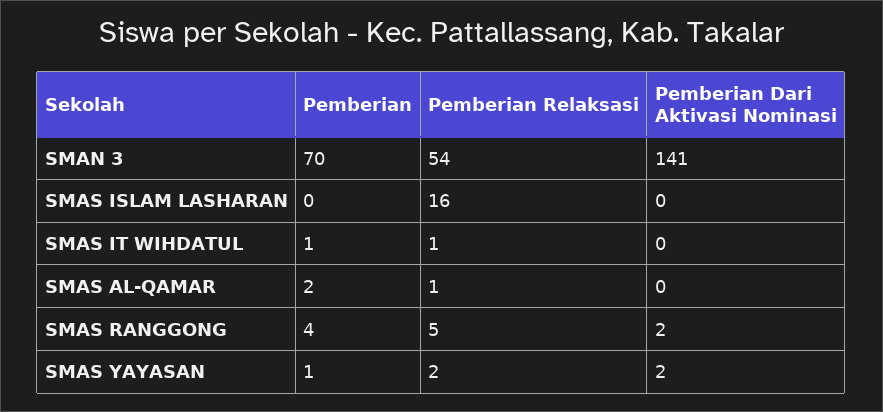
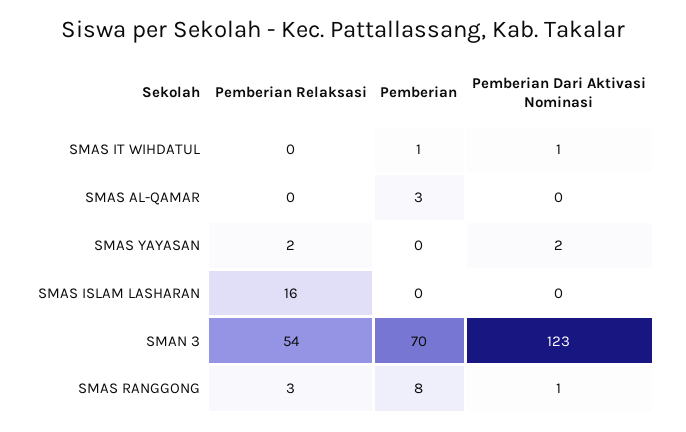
  {
    "Pemberian": {
      "SMAN 3": 70,
      "SMAS ISLAM LASHARAN": 0,
      "SMAS IT WIHDATUL": 1,
-     "SMAS AL-QAMAR": 2,
+     "SMAS AL-QAMAR": 3,
-     "SMAS RANGGONG": 4,
+     "SMAS RANGGONG": 8,
-     "SMAS YAYASAN": 1
+     "SMAS YAYASAN": 0
    },
    "Pemberian Relaksasi": {
      "SMAN 3": 54,
      "SMAS ISLAM LASHARAN": 16,
-     "SMAS IT WIHDATUL": 1,
+     "SMAS IT WIHDATUL": 0,
-     "SMAS AL-QAMAR": 1,
+     "SMAS AL-QAMAR": 0,
-     "SMAS RANGGONG": 5,
+     "SMAS RANGGONG": 3,
      "SMAS YAYASAN": 2
    },
    "Pemberian Dari Aktivasi Nominasi": {
-     "SMAN 3": 141,
+     "SMAN 3": 123,
      "SMAS ISLAM LASHARAN": 0,
-     "SMAS IT WIHDATUL": 0,
+     "SMAS IT WIHDATUL": 1,
      "SMAS AL-QAMAR": 0,
-     "SMAS RANGGONG": 2,
+     "SMAS RANGGONG": 1,
      "SMAS YAYASAN": 2
    }
  }

